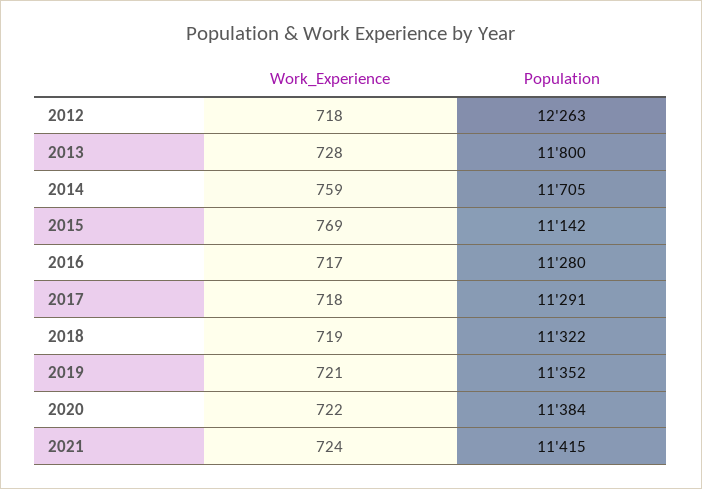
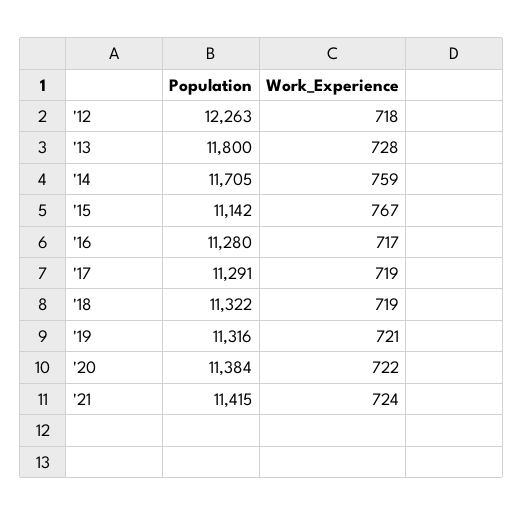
  {
    "Work_Experience": {
      "2012": 718,
      "2013": 728,
      "2014": 759,
-     "2015": 769,
+     "2015": 767,
      "2016": 717,
-     "2017": 718,
+     "2017": 719,
      "2018": 719,
      "2019": 721,
      "2020": 722,
      "2021": 724
    },
    "Population": {
      "2012": 12263,
      "2013": 11800,
      "2014": 11705,
      "2015": 11142,
      "2016": 11280,
      "2017": 11291,
      "2018": 11322,
-     "2019": 11352,
+     "2019": 11316,
      "2020": 11384,
      "2021": 11415
    }
  }

